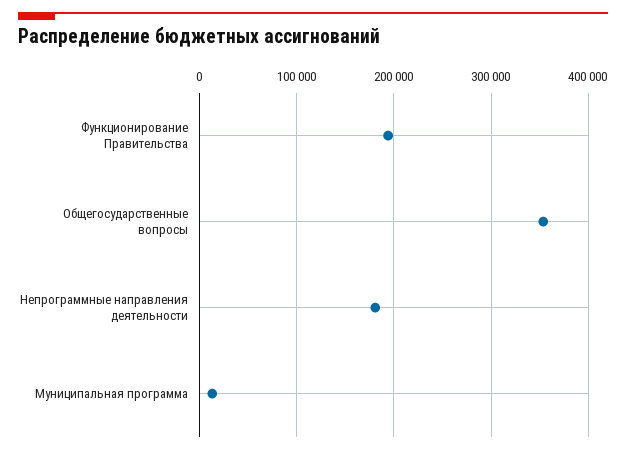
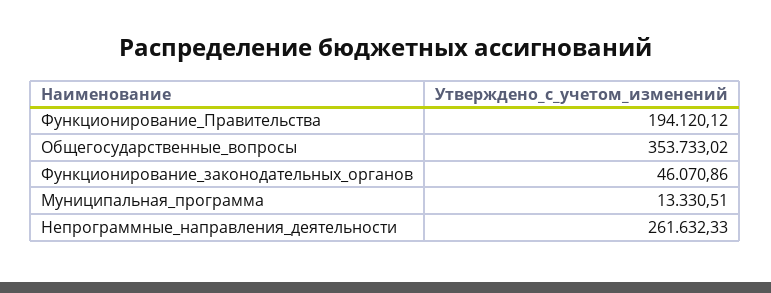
  {
    "Функционирование Правительства": 194120.12,
    "Общегосударственные вопросы": 353733.02,
-   "Непрограммные направления деятельности": 180000,
+   "Непрограммные направления деятельности": 261632.33,
-   "Муниципальная программа": 13330.51
+   "Муниципальная программа": 13330.51,
+   "Функционирование_законодательных_органов": 46070.86
  }

